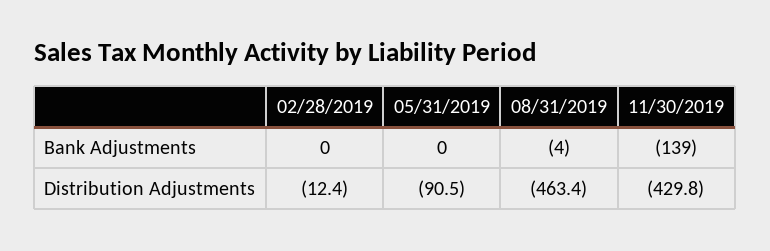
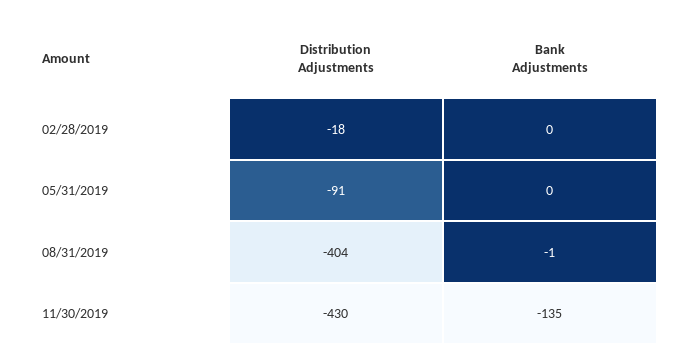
  {
    "02/28/2019": {
      "Bank Adjustments": 0,
-     "Distribution Adjustments": -12.4
+     "Distribution Adjustments": -18
    },
    "05/31/2019": {
      "Bank Adjustments": 0,
      "Distribution Adjustments": -90.5
    },
    "08/31/2019": {
-     "Bank Adjustments": -4,
+     "Bank Adjustments": -1,
-     "Distribution Adjustments": -463.4
+     "Distribution Adjustments": -404
    },
    "11/30/2019": {
-     "Bank Adjustments": -139,
+     "Bank Adjustments": -135,
      "Distribution Adjustments": -429.8
    }
  }

